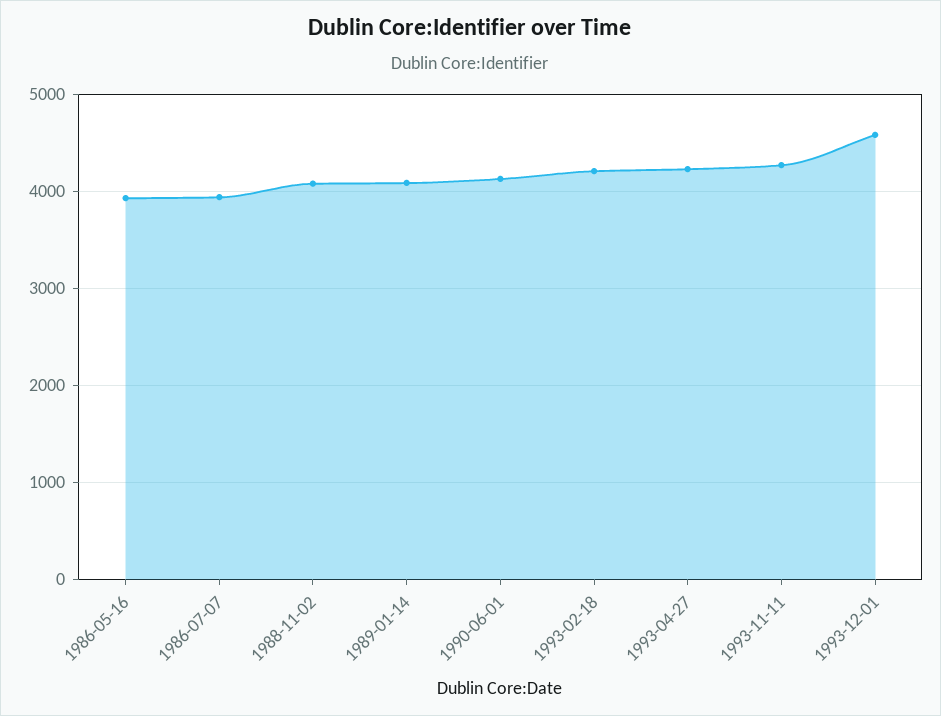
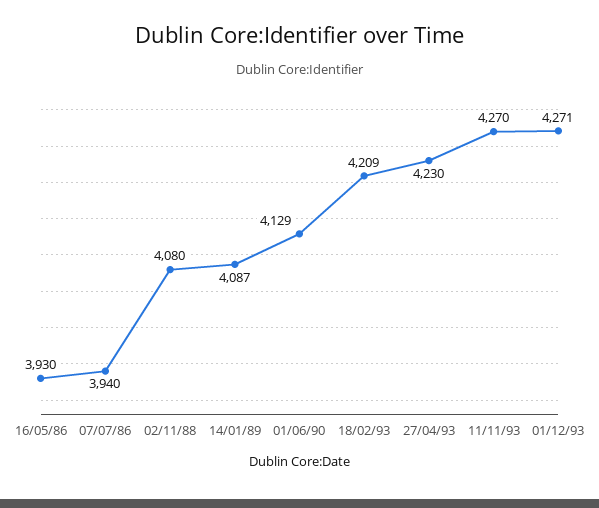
  {
    "1986-05-16": 3930,
    "1986-07-07": 3940,
    "1988-11-02": 4080,
    "1989-01-14": 4087,
    "1990-06-01": 4129,
    "1993-02-18": 4209,
    "1993-04-27": 4230,
    "1993-11-11": 4270,
-   "1993-12-01": 4600
+   "1993-12-01": 4271
  }

